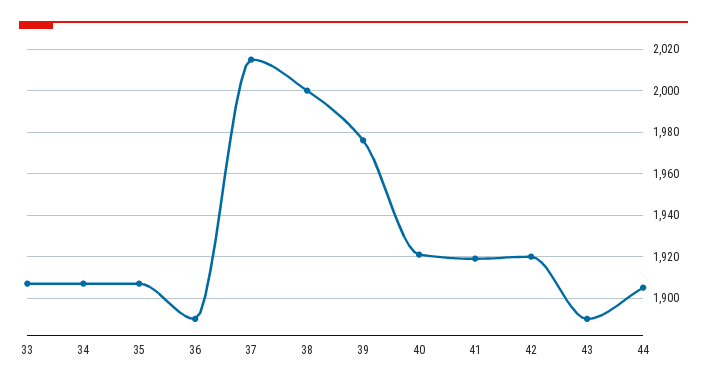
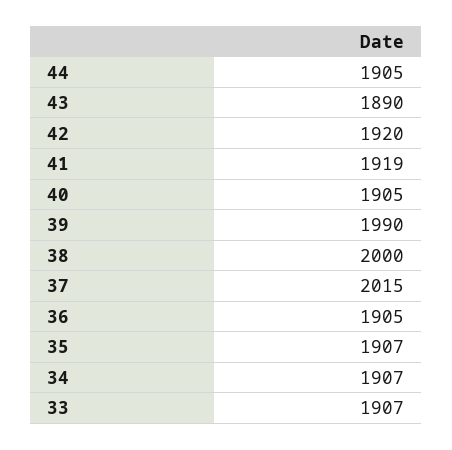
  {
    "33": 1907,
    "34": 1907,
    "35": 1907,
-   "36": 1890,
+   "36": 1905,
    "37": 2015,
    "38": 2000,
-   "39": 1975,
+   "39": 1990,
-   "40": 1920,
+   "40": 1905,
    "41": 1919,
    "42": 1920,
    "43": 1890,
    "44": 1905
  }

